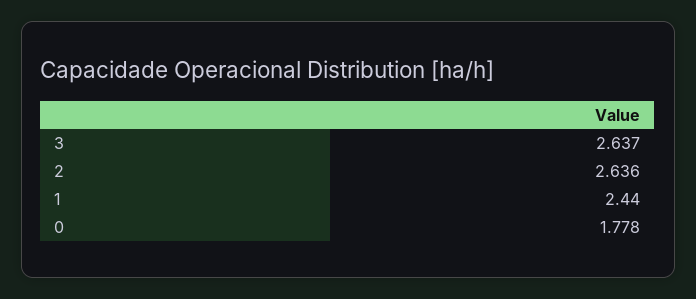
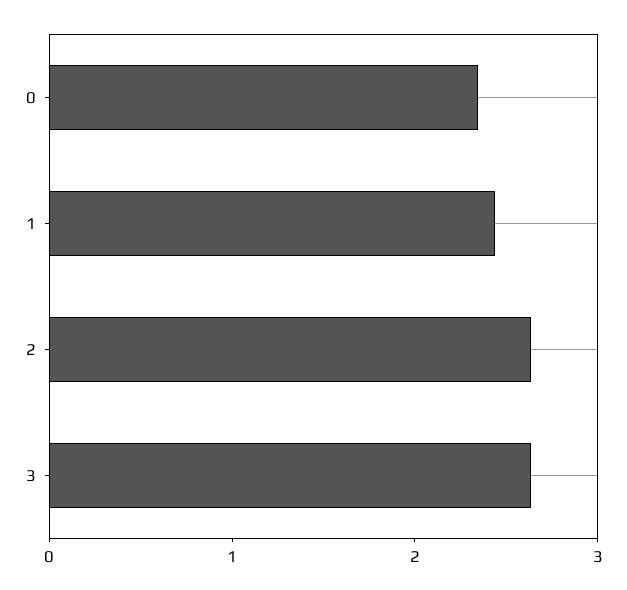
  {
    "3": 2.637,
    "2": 2.636,
    "1": 2.44,
-   "0": 1.778
+   "0": 2.4
  }

